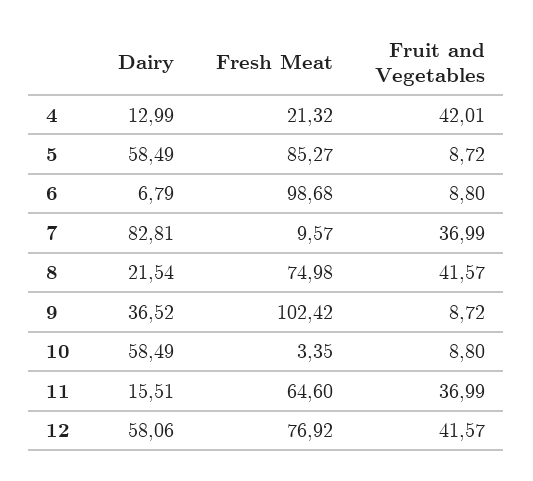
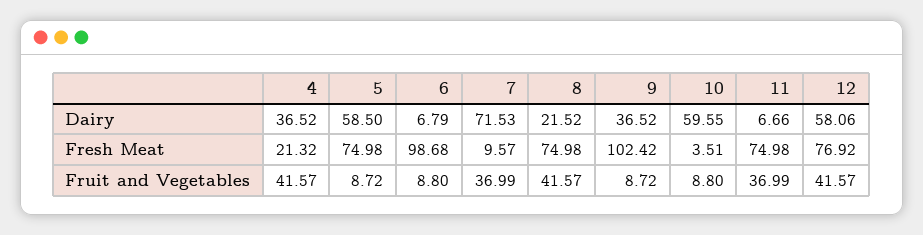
  {
    "Dairy": {
-     "4": 12.99,
+     "4": 36.52,
-     "5": 58.49,
+     "5": 58.5,
      "6": 6.79,
-     "7": 82.81,
+     "7": 71.53,
-     "8": 21.54,
+     "8": 21.52,
      "9": 36.52,
-     "10": 58.49,
+     "10": 59.55,
-     "11": 15.51,
+     "11": 6.66,
      "12": 58.06
    },
    "Fresh Meat": {
      "4": 21.32,
-     "5": 85.27,
+     "5": 74.98,
      "6": 98.68,
      "7": 9.57,
      "8": 74.98,
      "9": 102.42,
-     "10": 3.35,
+     "10": 3.51,
-     "11": 64.6,
+     "11": 74.98,
      "12": 76.92
    },
    "Fruit and Vegetables": {
-     "4": 42.01,
+     "4": 41.57,
      "5": 8.72,
      "6": 8.8,
      "7": 36.99,
      "8": 41.57,
      "9": 8.72,
      "10": 8.8,
      "11": 36.99,
      "12": 41.57
    }
  }

